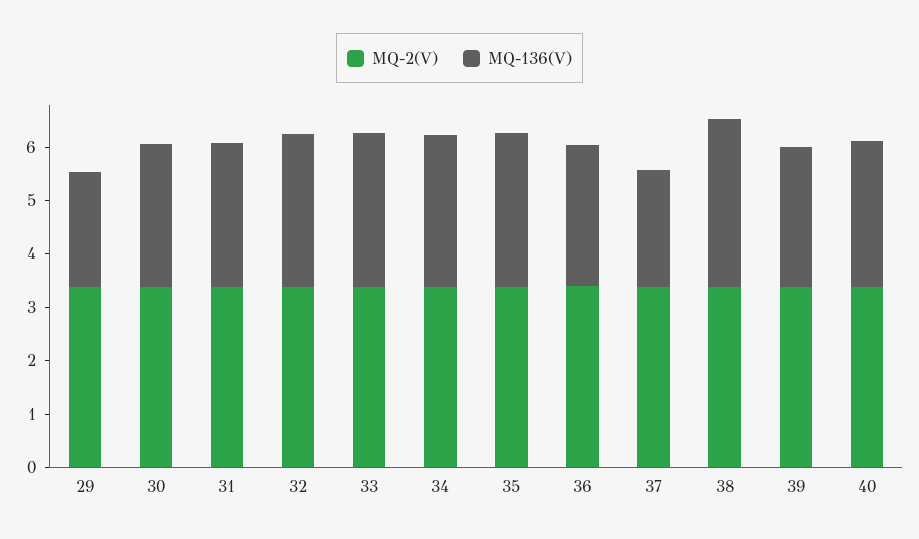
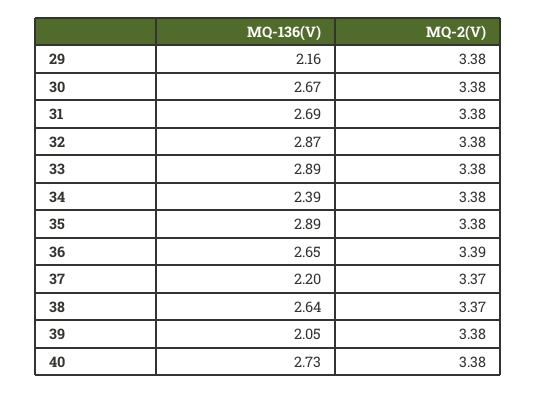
  {
    "MQ-2(V)": {
      "29": 3.38,
      "30": 3.38,
      "31": 3.38,
      "32": 3.38,
      "33": 3.38,
      "34": 3.38,
      "35": 3.38,
      "36": 3.39,
      "37": 3.37,
      "38": 3.37,
      "39": 3.38,
      "40": 3.38
    },
    "MQ-136(V)": {
      "29": 2.16,
      "30": 2.67,
      "31": 2.69,
      "32": 2.87,
      "33": 2.89,
-     "34": 2.8,
+     "34": 2.39,
      "35": 2.89,
      "36": 2.65,
      "37": 2.2,
-     "38": 3.2,
+     "38": 2.64,
-     "39": 2.6,
+     "39": 2.05,
      "40": 2.73
    }
  }

